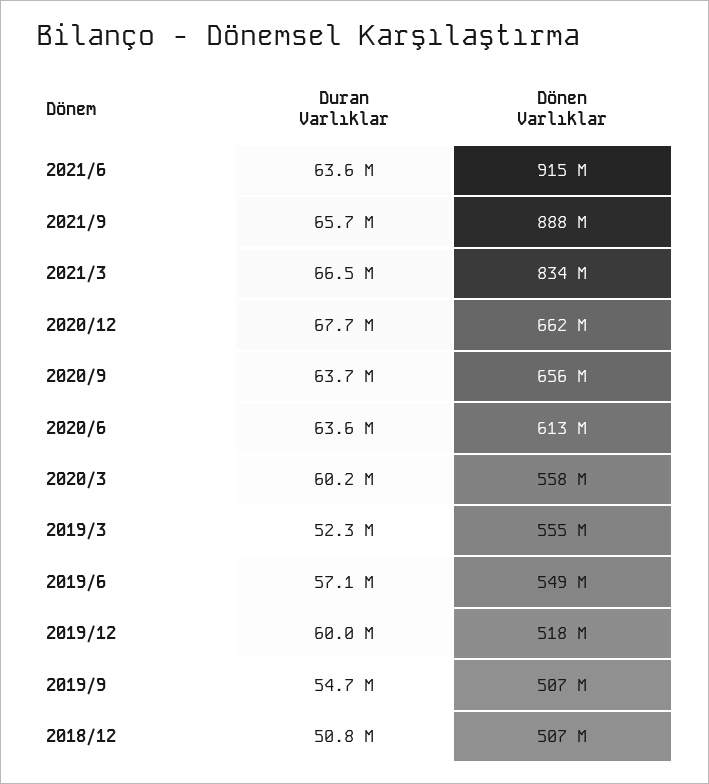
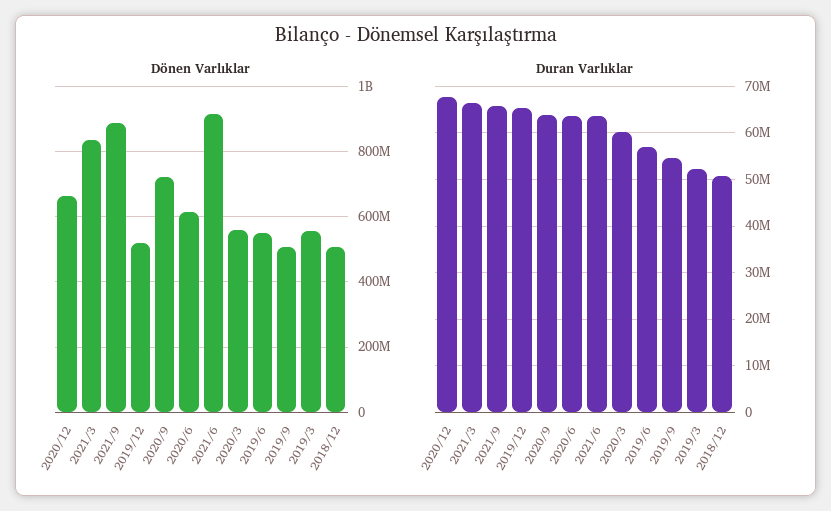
  {
    "Duran Varlıklar": {
      "2021/6": 63600000,
      "2021/9": 65700000,
      "2021/3": 66500000,
      "2020/12": 67700000,
      "2020/9": 63700000,
      "2020/6": 63600000,
      "2020/3": 60200000,
      "2019/3": 52300000,
      "2019/6": 57100000,
-     "2019/12": 60000000,
+     "2019/12": 66000000,
      "2019/9": 54700000,
      "2018/12": 50800000
    },
    "Dönen Varlıklar": {
      "2021/6": 915000000,
      "2021/9": 888000000,
      "2021/3": 834000000,
      "2020/12": 662000000,
-     "2020/9": 656000000,
+     "2020/9": 720000000,
      "2020/6": 613000000,
      "2020/3": 558000000,
      "2019/3": 555000000,
      "2019/6": 549000000,
      "2019/12": 518000000,
      "2019/9": 507000000,
      "2018/12": 507000000
    }
  }

